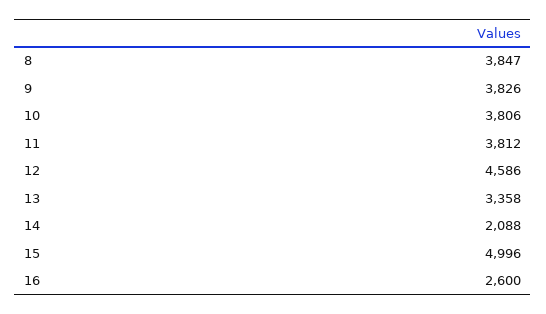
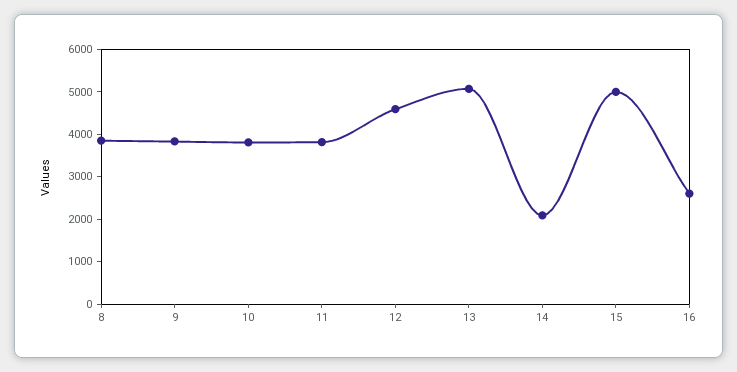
  {
    "8": 3847,
    "9": 3826,
    "10": 3806,
    "11": 3812,
    "12": 4586,
-   "13": 3358,
+   "13": 5000,
    "14": 2088,
    "15": 4996,
    "16": 2600
  }

